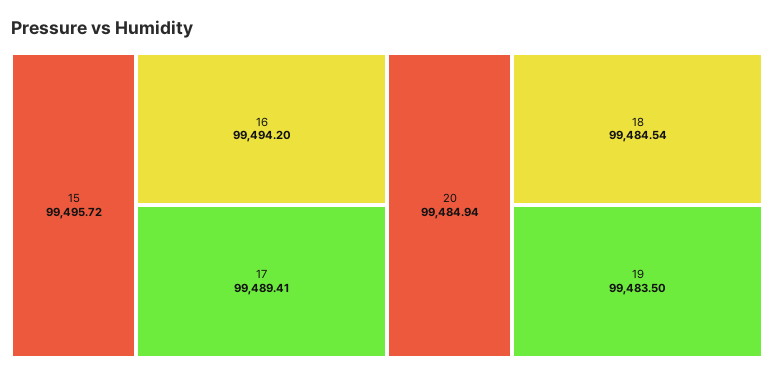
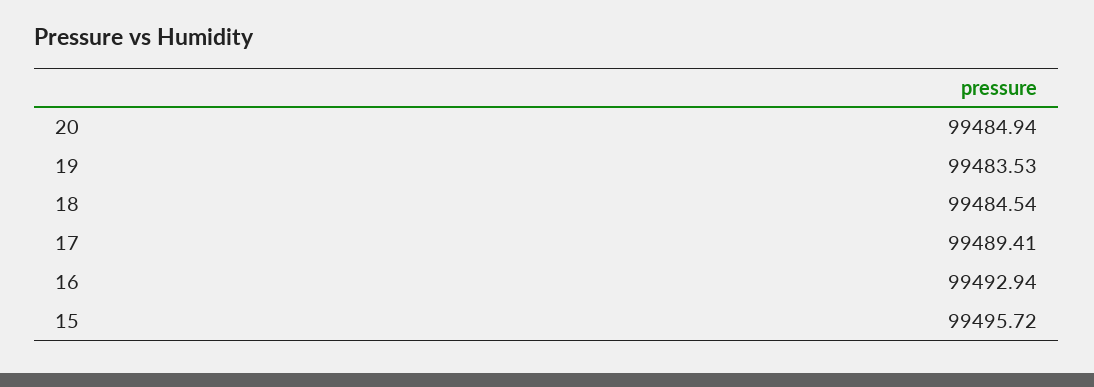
  {
    "15": 99495.72,
-   "16": 99494.2,
+   "16": 99492.94,
    "17": 99489.41,
    "20": 99484.94,
    "18": 99484.54,
-   "19": 99483.5
+   "19": 99483.53
  }

